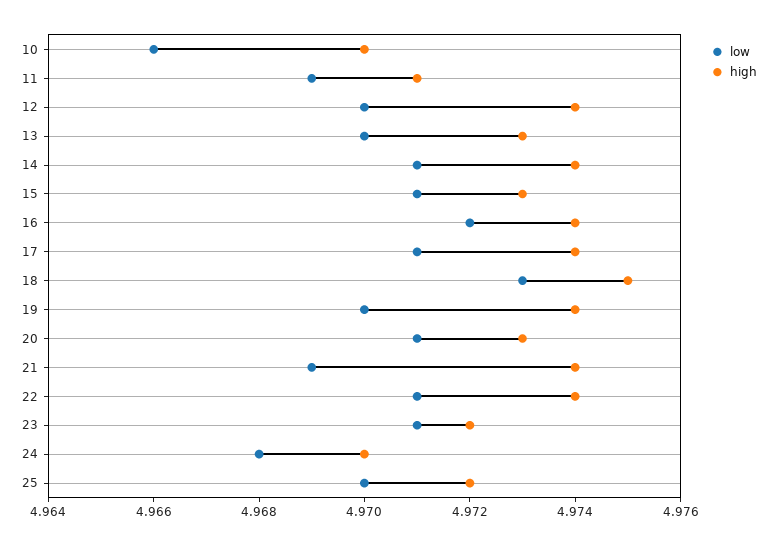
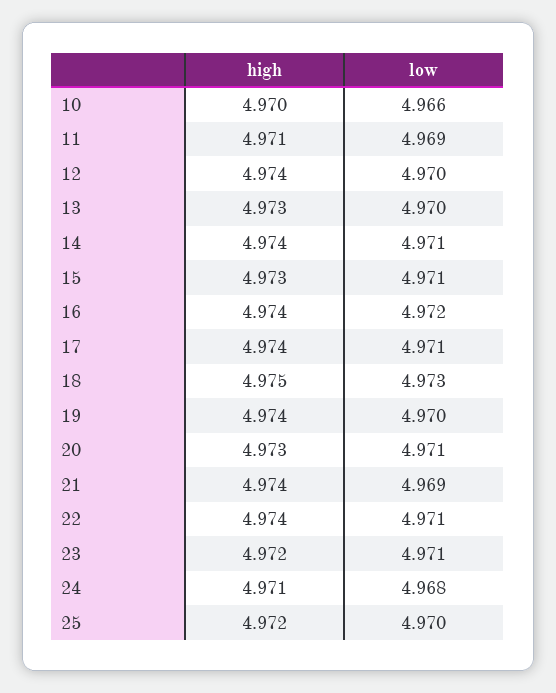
  {
    "low": {
      "10": 4.966,
      "11": 4.969,
      "12": 4.97,
      "13": 4.97,
      "14": 4.971,
      "15": 4.971,
      "16": 4.972,
      "17": 4.971,
      "18": 4.973,
      "19": 4.97,
      "20": 4.971,
      "21": 4.969,
      "22": 4.971,
      "23": 4.971,
      "24": 4.968,
      "25": 4.97
    },
    "high": {
      "10": 4.97,
      "11": 4.971,
      "12": 4.974,
      "13": 4.973,
      "14": 4.974,
      "15": 4.973,
      "16": 4.974,
      "17": 4.974,
      "18": 4.975,
      "19": 4.974,
      "20": 4.973,
      "21": 4.974,
      "22": 4.974,
      "23": 4.972,
-     "24": 4.97,
+     "24": 4.971,
      "25": 4.972
    }
  }

